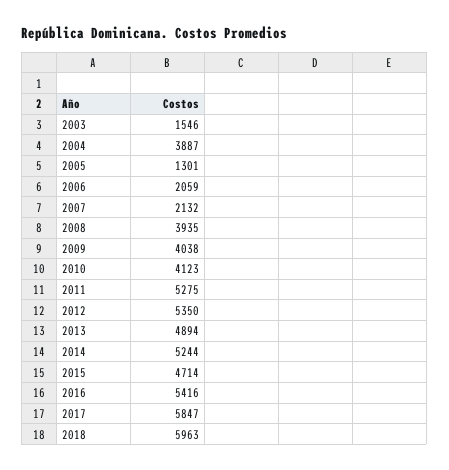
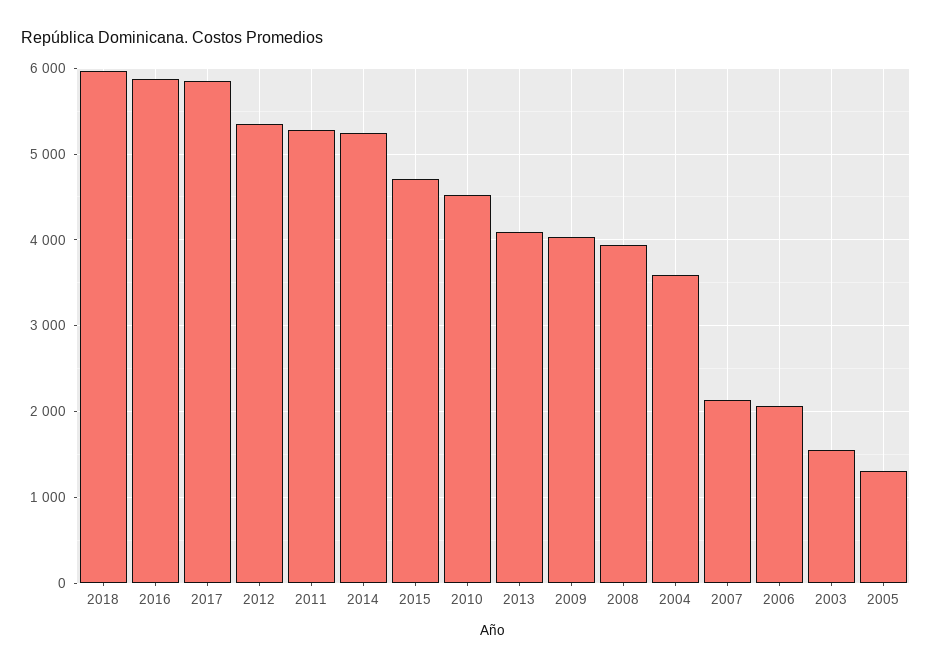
  {
    "2003": 1546,
-   "2004": 3887,
+   "2004": 3600,
    "2005": 1301,
    "2006": 2059,
    "2007": 2132,
    "2008": 3935,
    "2009": 4038,
-   "2010": 4123,
+   "2010": 4500,
    "2011": 5275,
    "2012": 5350,
-   "2013": 4894,
+   "2013": 4100,
    "2014": 5244,
    "2015": 4714,
-   "2016": 5416,
+   "2016": 5900,
    "2017": 5847,
    "2018": 5963
  }

